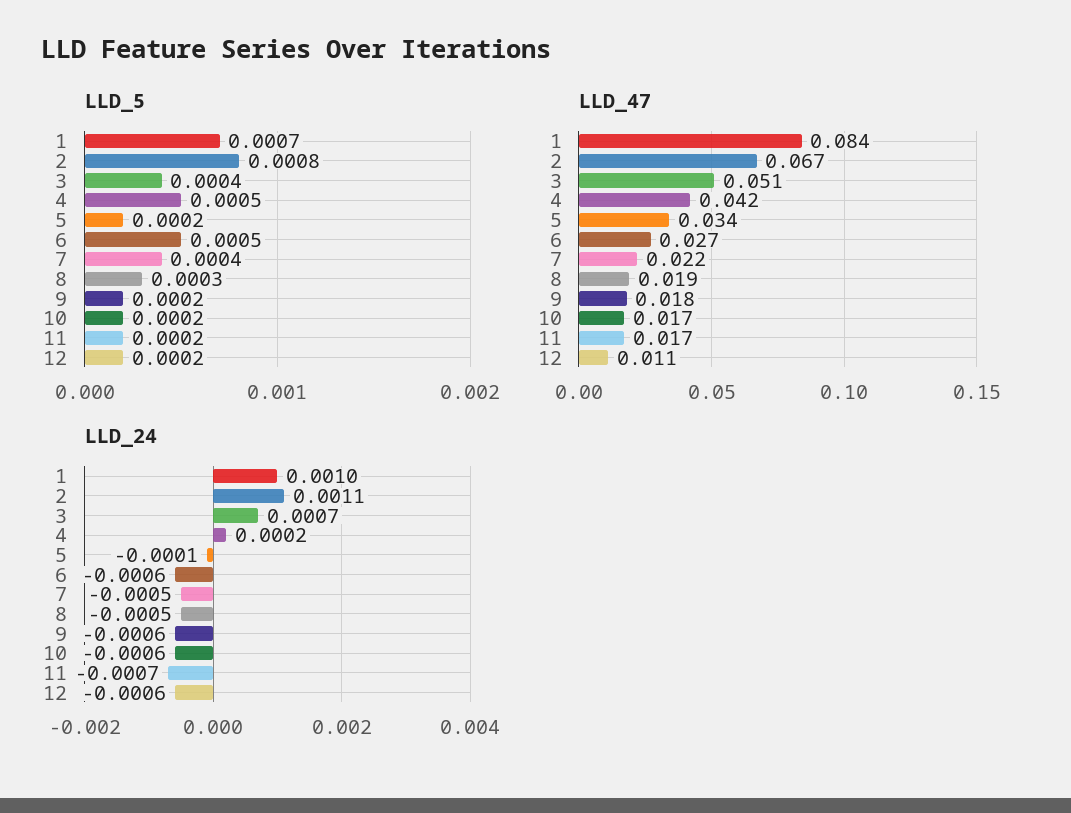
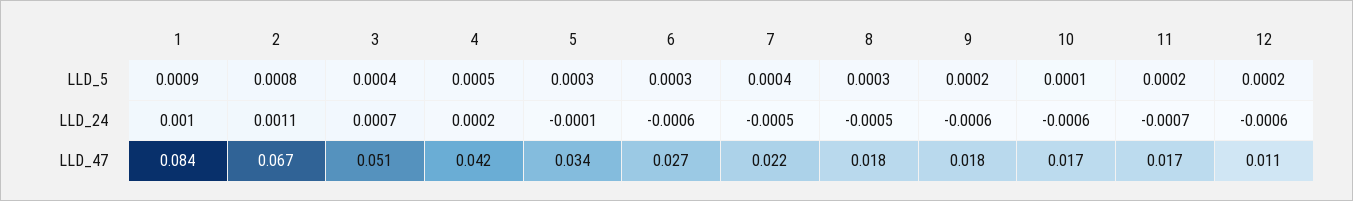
  {
    "LLD_5": {
-     "1": 0.0007,
+     "1": 0.0009,
      "2": 0.0008,
      "3": 0.0004,
      "4": 0.0005,
-     "5": 0.0002,
+     "5": 0.0003,
-     "6": 0.0005,
+     "6": 0.0003,
      "7": 0.0004,
      "8": 0.0003,
      "9": 0.0002,
-     "10": 0.0002,
+     "10": 0.0001,
      "11": 0.0002,
      "12": 0.0002
    },
    "LLD_47": {
      "1": 0.084,
      "2": 0.067,
      "3": 0.051,
      "4": 0.042,
      "5": 0.034,
      "6": 0.027,
      "7": 0.022,
-     "8": 0.019,
+     "8": 0.018,
      "9": 0.018,
      "10": 0.017,
      "11": 0.017,
      "12": 0.011
    },
    "LLD_24": {
      "1": 0.001,
      "2": 0.0011,
      "3": 0.0007,
      "4": 0.0002,
      "5": -0.0001,
      "6": -0.0006,
      "7": -0.0005,
      "8": -0.0005,
      "9": -0.0006,
      "10": -0.0006,
      "11": -0.0007,
      "12": -0.0006
    }
  }

